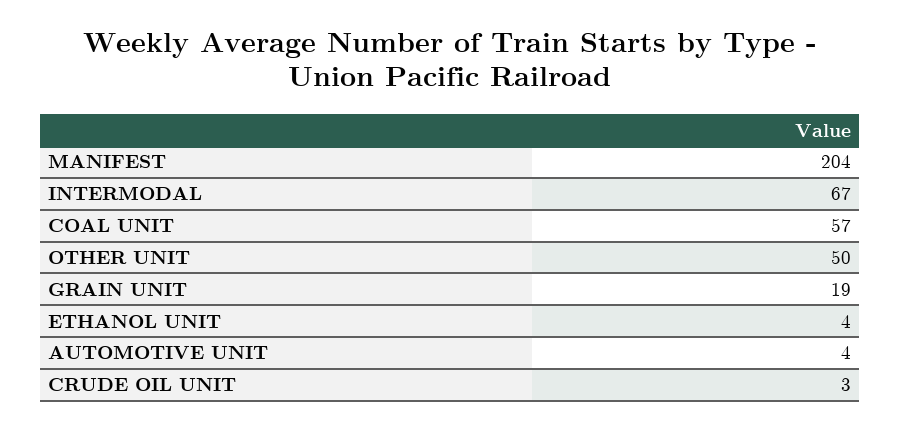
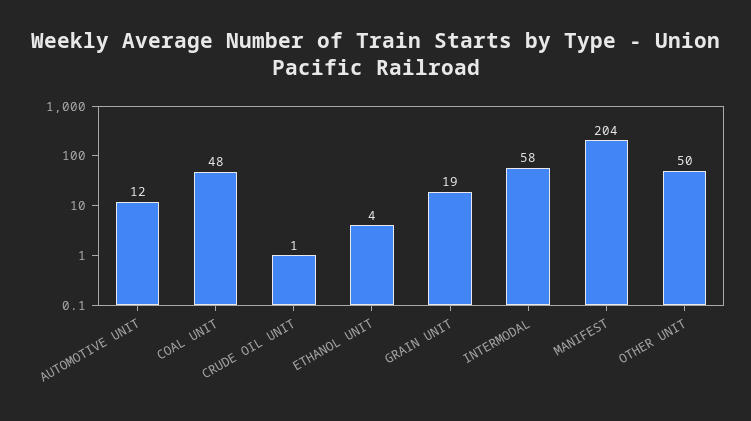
  {
    "MANIFEST": 204,
-   "INTERMODAL": 67,
+   "INTERMODAL": 58,
-   "COAL UNIT": 57,
+   "COAL UNIT": 48,
    "OTHER UNIT": 50,
    "GRAIN UNIT": 19,
    "ETHANOL UNIT": 4,
-   "AUTOMOTIVE UNIT": 4,
+   "AUTOMOTIVE UNIT": 12,
-   "CRUDE OIL UNIT": 3
+   "CRUDE OIL UNIT": 1
  }

